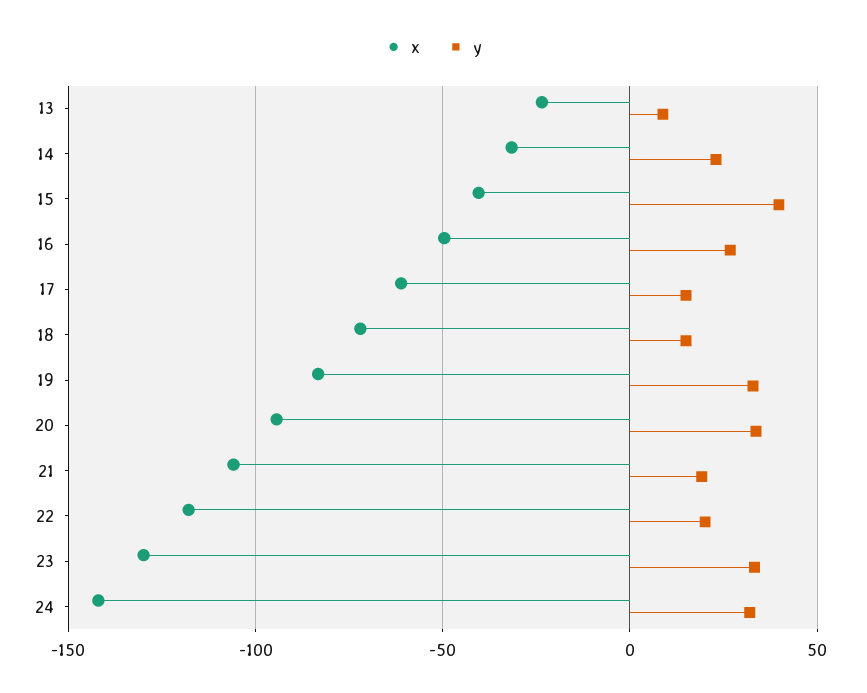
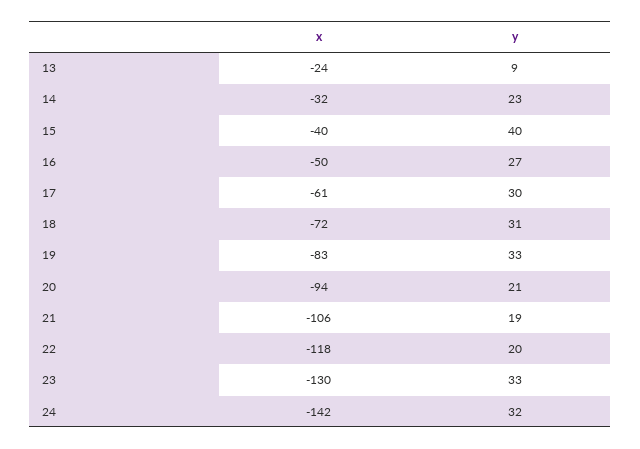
  {
    "x": {
      "13": -24,
      "14": -32,
      "15": -40,
      "16": -50,
      "17": -61,
      "18": -72,
      "19": -83,
      "20": -94,
      "21": -106,
      "22": -118,
      "23": -130,
      "24": -142
    },
    "y": {
      "13": 9,
      "14": 23,
      "15": 40,
      "16": 27,
-     "17": 15,
+     "17": 30,
-     "18": 15,
+     "18": 31,
      "19": 33,
-     "20": 35,
+     "20": 21,
      "21": 19,
      "22": 20,
      "23": 33,
      "24": 32
    }
  }

